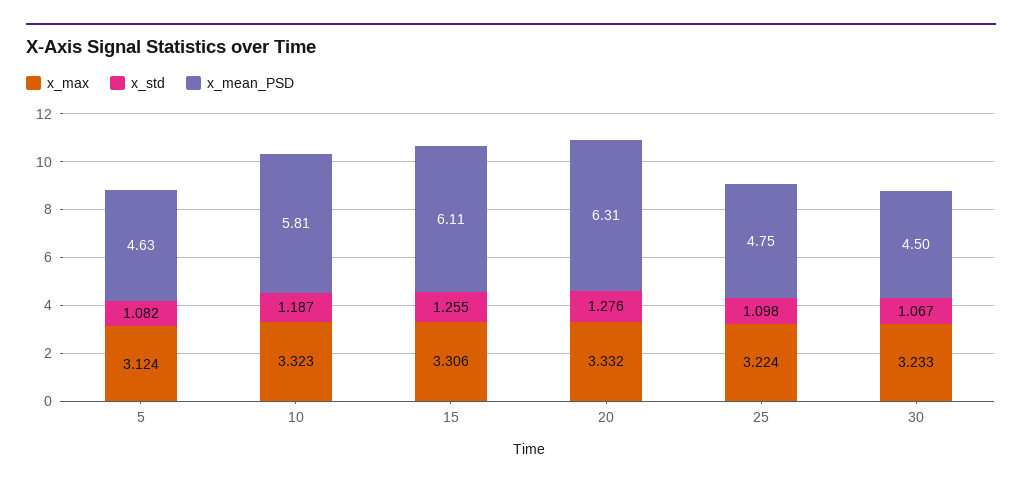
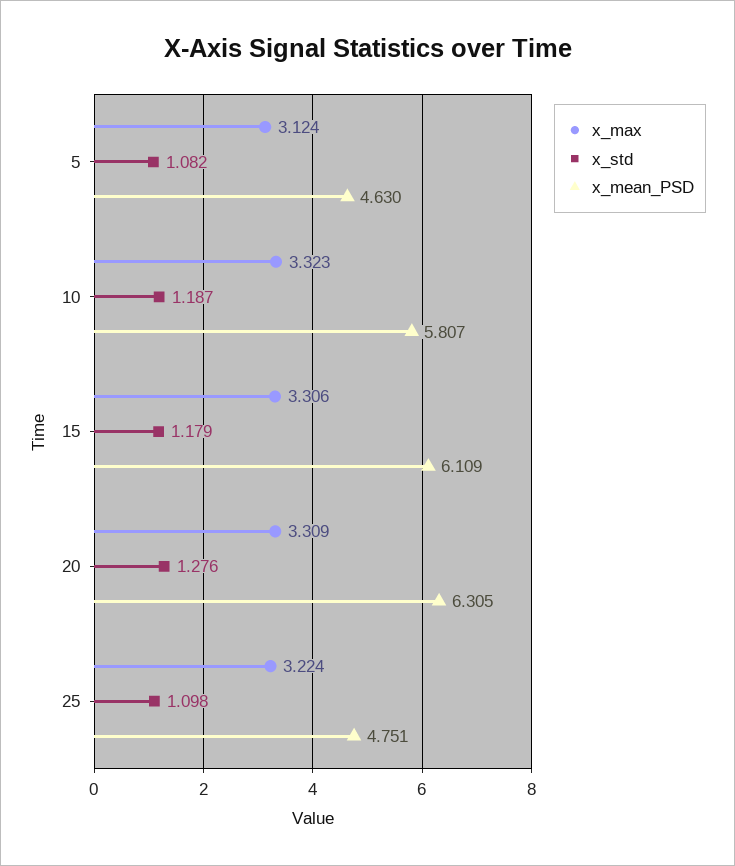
  {
    "x_max": {
      "5": 3.124,
      "10": 3.323,
      "15": 3.306,
-     "20": 3.332,
+     "20": 3.309,
-     "25": 3.224,
+     "25": 3.224
-     "30": 3.233
    },
    "x_std": {
      "5": 1.082,
      "10": 1.187,
-     "15": 1.255,
+     "15": 1.179,
      "20": 1.276,
-     "25": 1.098,
+     "25": 1.098
-     "30": 1.067
    },
    "x_mean_PSD": {
      "5": 4.63,
      "10": 5.807,
      "15": 6.109,
      "20": 6.305,
-     "25": 4.751,
+     "25": 4.751
-     "30": 4.5
    }
  }

